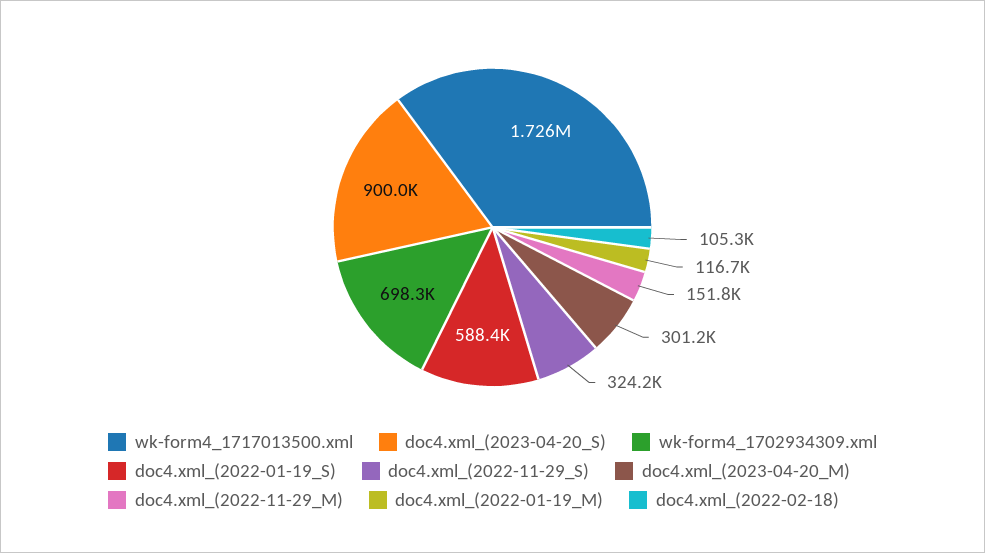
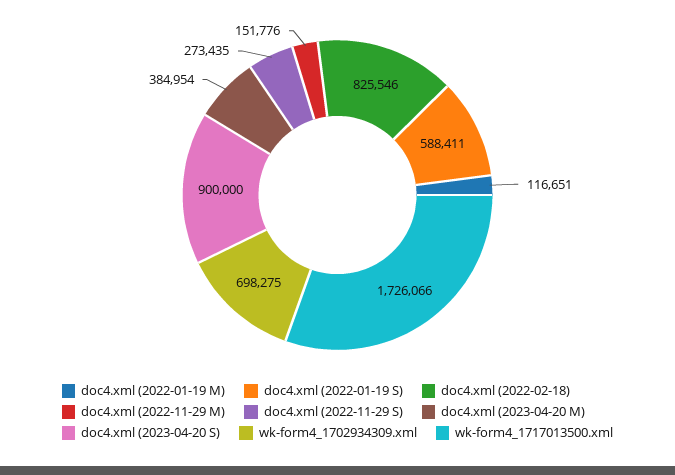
  {
    "wk-form4_1717013500.xml": 1726066,
    "doc4.xml_(2023-04-20_S)": 900000,
    "wk-form4_1702934309.xml": 698275,
    "doc4.xml_(2022-01-19_S)": 588411,
-   "doc4.xml_(2022-11-29_S)": 324200,
+   "doc4.xml_(2022-11-29_S)": 273435,
-   "doc4.xml_(2023-04-20_M)": 301200,
+   "doc4.xml_(2023-04-20_M)": 384954,
    "doc4.xml_(2022-11-29_M)": 151776,
    "doc4.xml_(2022-01-19_M)": 116651,
-   "doc4.xml_(2022-02-18)": 105300
+   "doc4.xml_(2022-02-18)": 825546
  }

